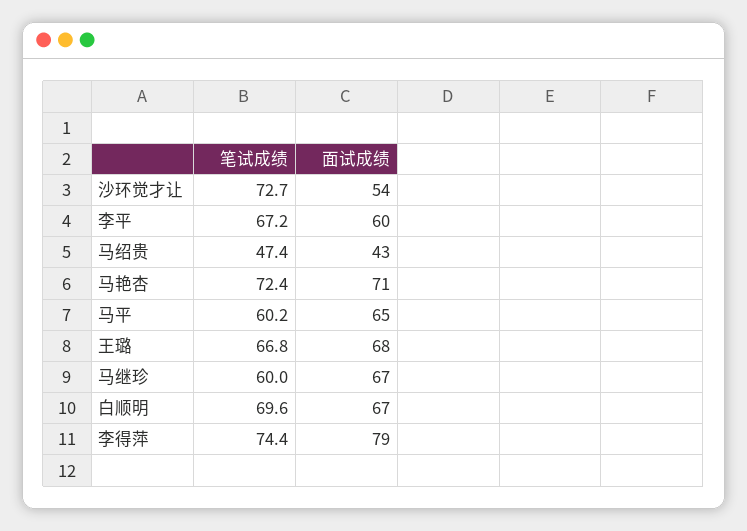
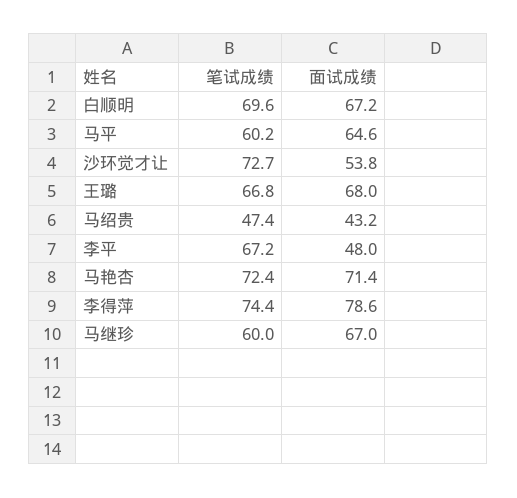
  {
    "笔试成绩": {
      "沙环觉才让": 72.7,
      "李平": 67.2,
      "马绍贵": 47.4,
      "马艳杏": 72.4,
      "马平": 60.2,
      "王璐": 66.8,
      "马继珍": 60,
      "白顺明": 69.6,
      "李得萍": 74.4
    },
    "面试成绩": {
      "沙环觉才让": 53.8,
-     "李平": 60,
+     "李平": 48,
      "马绍贵": 43.2,
      "马艳杏": 71.4,
      "马平": 64.6,
      "王璐": 68,
      "马继珍": 67,
      "白顺明": 67.2,
      "李得萍": 78.6
    }
  }

